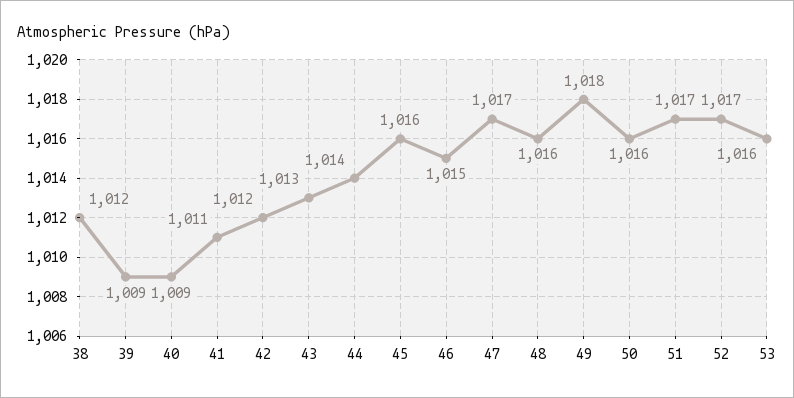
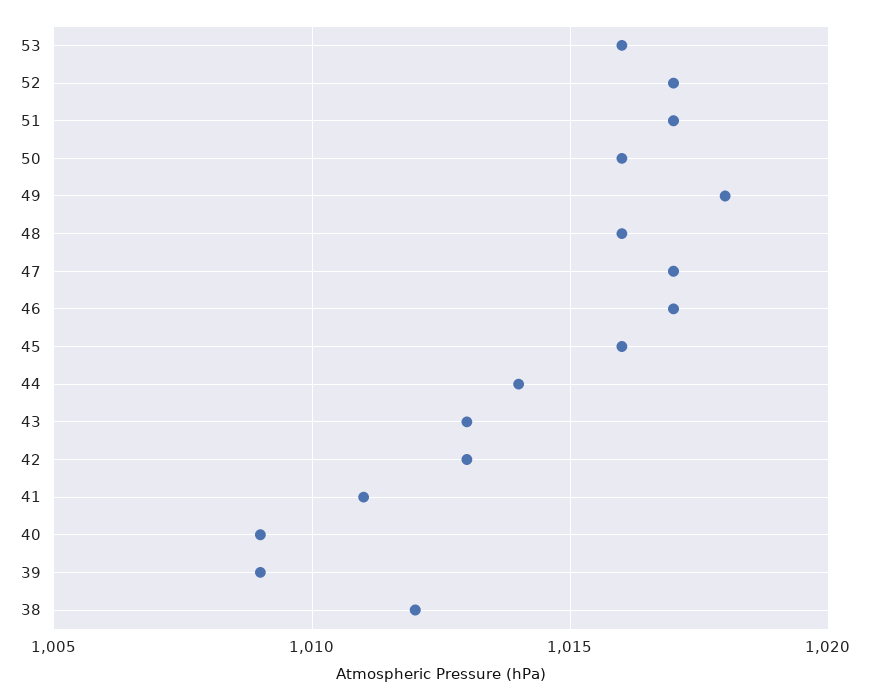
  {
    "38": 1012,
    "39": 1009,
    "40": 1009,
    "41": 1011,
-   "42": 1012,
+   "42": 1013,
    "43": 1013,
    "44": 1014,
    "45": 1016,
-   "46": 1015,
+   "46": 1017,
    "47": 1017,
    "48": 1016,
    "49": 1018,
    "50": 1016,
    "51": 1017,
    "52": 1017,
    "53": 1016
  }

